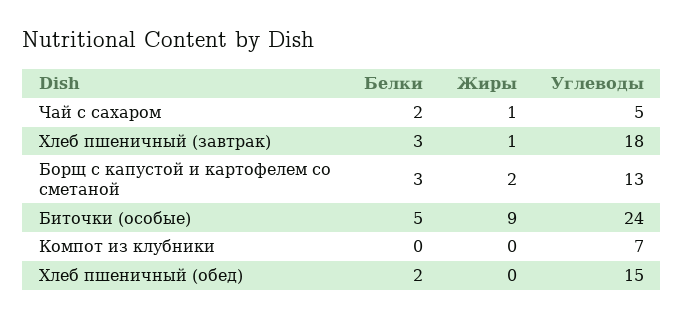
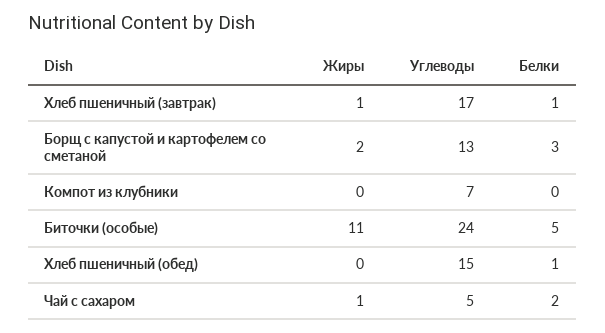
  {
    "Белки": {
      "Чай с сахаром": 2,
-     "Хлеб пшеничный (завтрак)": 3,
+     "Хлеб пшеничный (завтрак)": 1,
      "Борщ с капустой и картофелем со сметаной": 3,
      "Биточки (особые)": 5,
      "Компот из клубники": 0,
-     "Хлеб пшеничный (обед)": 2
+     "Хлеб пшеничный (обед)": 1
    },
    "Жиры": {
      "Чай с сахаром": 1,
      "Хлеб пшеничный (завтрак)": 1,
      "Борщ с капустой и картофелем со сметаной": 2,
-     "Биточки (особые)": 9,
+     "Биточки (особые)": 11,
      "Компот из клубники": 0,
      "Хлеб пшеничный (обед)": 0
    },
    "Углеводы": {
      "Чай с сахаром": 5,
-     "Хлеб пшеничный (завтрак)": 18,
+     "Хлеб пшеничный (завтрак)": 17,
      "Борщ с капустой и картофелем со сметаной": 13,
      "Биточки (особые)": 24,
      "Компот из клубники": 7,
      "Хлеб пшеничный (обед)": 15
    }
  }

